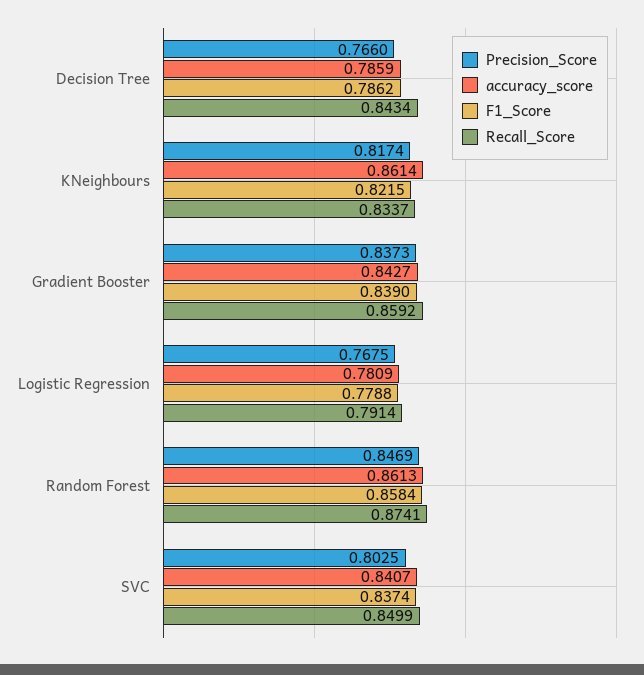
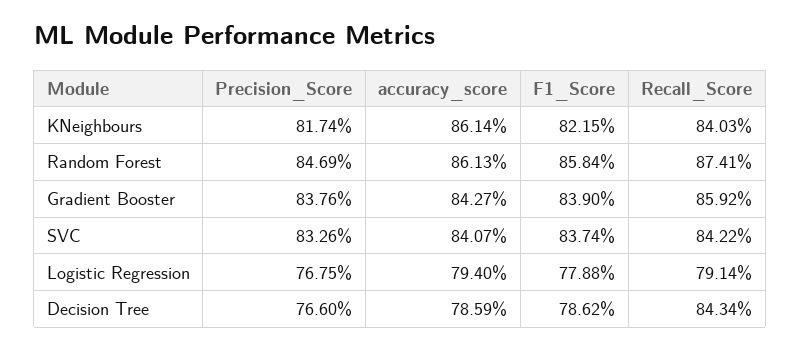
  {
    "Precision_Score": {
      "Decision Tree": 0.766,
      "KNeighbours": 0.8174,
-     "Gradient Booster": 0.8373,
+     "Gradient Booster": 0.8376,
      "Logistic Regression": 0.7675,
      "Random Forest": 0.8469,
-     "SVC": 0.8025
+     "SVC": 0.8326
    },
    "accuracy_score": {
      "Decision Tree": 0.7859,
      "KNeighbours": 0.8614,
      "Gradient Booster": 0.8427,
-     "Logistic Regression": 0.7809,
+     "Logistic Regression": 0.794,
      "Random Forest": 0.8613,
      "SVC": 0.8407
    },
    "F1_Score": {
      "Decision Tree": 0.7862,
      "KNeighbours": 0.8215,
      "Gradient Booster": 0.839,
      "Logistic Regression": 0.7788,
      "Random Forest": 0.8584,
      "SVC": 0.8374
    },
    "Recall_Score": {
      "Decision Tree": 0.8434,
-     "KNeighbours": 0.8337,
+     "KNeighbours": 0.8403,
      "Gradient Booster": 0.8592,
      "Logistic Regression": 0.7914,
      "Random Forest": 0.8741,
-     "SVC": 0.8499
+     "SVC": 0.8422
    }
  }

